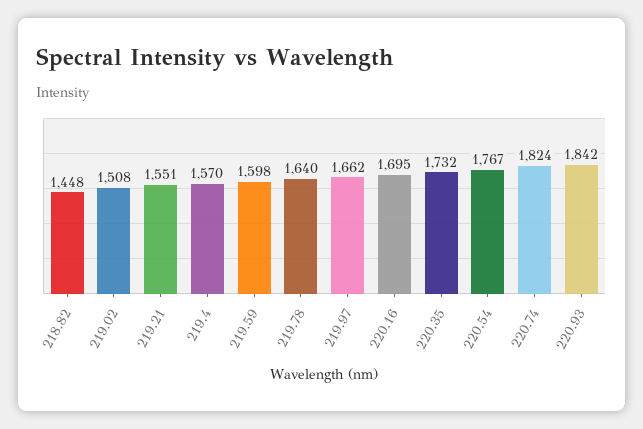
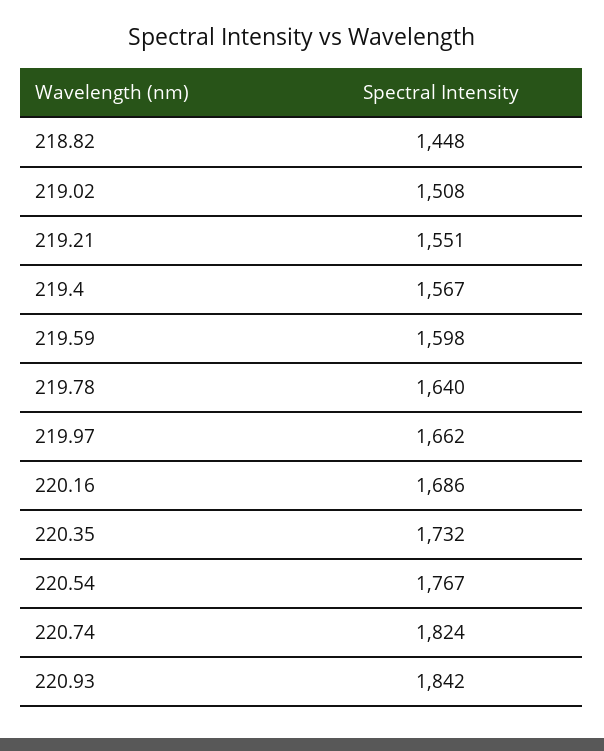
  {
    "218.82": 1448,
    "219.02": 1508,
    "219.21": 1551,
-   "219.4": 1570,
+   "219.4": 1567,
    "219.59": 1598,
    "219.78": 1640,
    "219.97": 1662,
-   "220.16": 1695,
+   "220.16": 1686,
    "220.35": 1732,
    "220.54": 1767,
    "220.74": 1824,
    "220.93": 1842
  }

